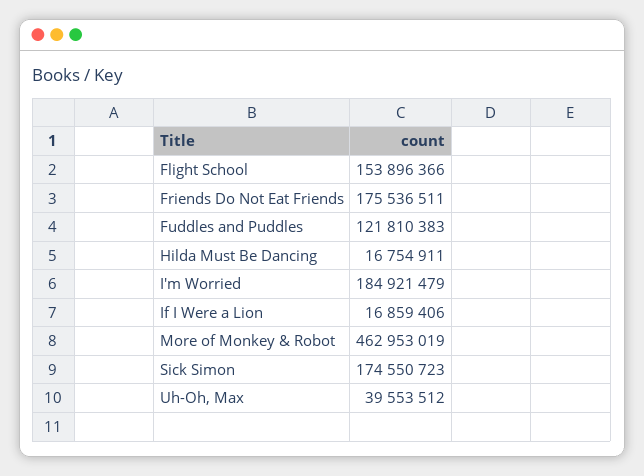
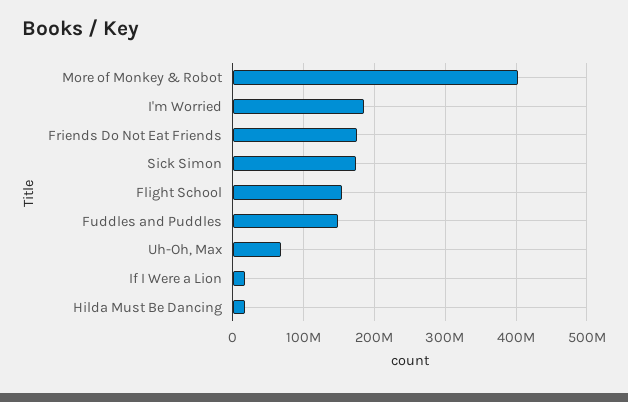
  {
    "Flight School": 153896366,
    "Friends Do Not Eat Friends": 175536511,
-   "Fuddles and Puddles": 121810383,
+   "Fuddles and Puddles": 150000000,
    "Hilda Must Be Dancing": 16754911,
    "I'm Worried": 184921479,
    "If I Were a Lion": 16859406,
-   "More of Monkey & Robot": 462953019,
+   "More of Monkey & Robot": 400000000,
    "Sick Simon": 174550723,
-   "Uh-Oh, Max": 39553512
+   "Uh-Oh, Max": 70000000
  }

